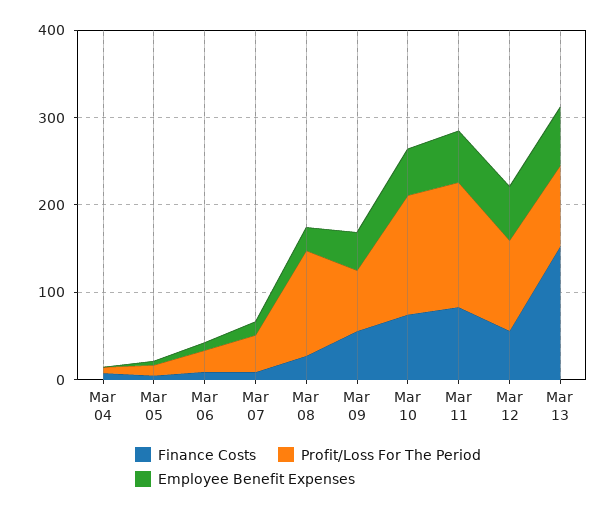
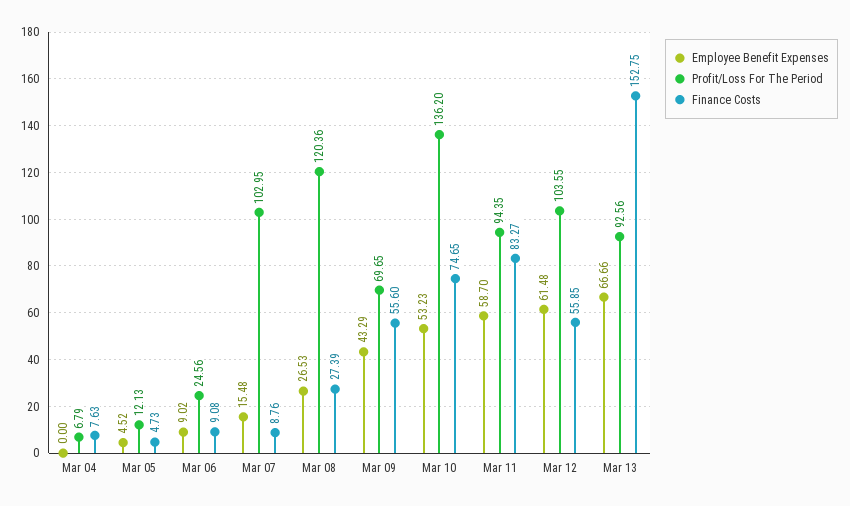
  {
    "Finance Costs": {
      "Mar 04": 7.63,
      "Mar 05": 4.73,
      "Mar 06": 9.08,
      "Mar 07": 8.76,
      "Mar 08": 27.39,
      "Mar 09": 55.6,
      "Mar 10": 74.65,
      "Mar 11": 83.27,
      "Mar 12": 55.85,
      "Mar 13": 152.75
    },
    "Profit/Loss For The Period": {
      "Mar 04": 6.79,
      "Mar 05": 12.13,
      "Mar 06": 24.56,
-     "Mar 07": 40,
+     "Mar 07": 102.95,
      "Mar 08": 120.36,
      "Mar 09": 69.65,
      "Mar 10": 136.2,
-     "Mar 11": 140,
+     "Mar 11": 94.35,
      "Mar 12": 103.55,
      "Mar 13": 92.56
    },
    "Employee Benefit Expenses": {
      "Mar 04": 0,
      "Mar 05": 4.52,
      "Mar 06": 9.02,
      "Mar 07": 15.48,
      "Mar 08": 26.53,
      "Mar 09": 43.29,
      "Mar 10": 53.23,
      "Mar 11": 58.7,
      "Mar 12": 61.48,
      "Mar 13": 66.66
    }
  }

